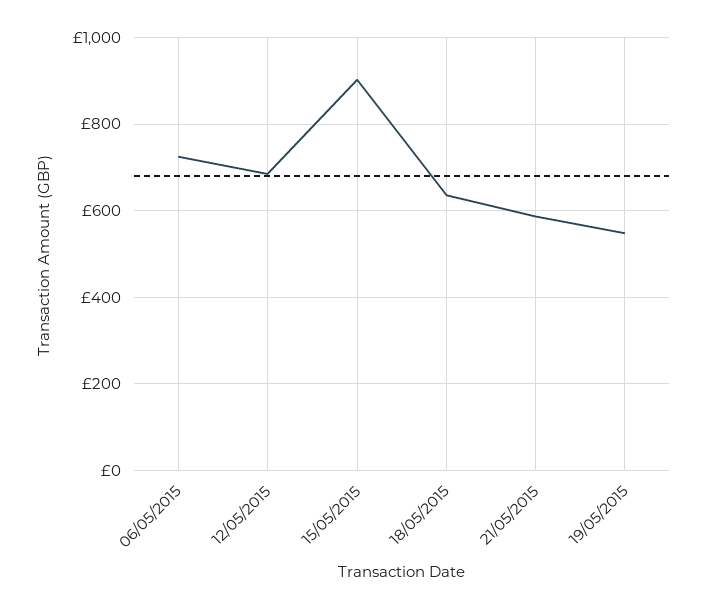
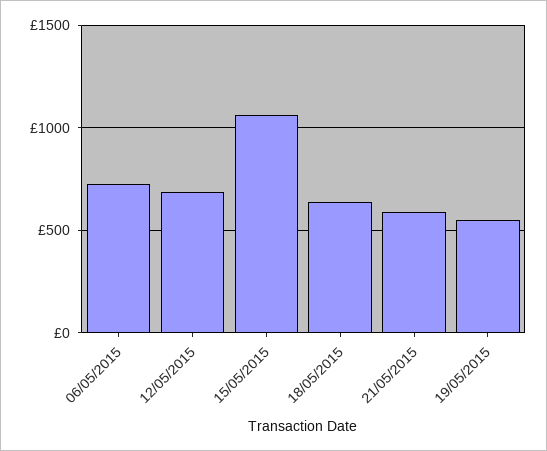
  {
    "06/05/2015": 720,
    "12/05/2015": 680,
-   "15/05/2015": 900,
+   "15/05/2015": 1050,
    "18/05/2015": 640,
    "21/05/2015": 580,
    "19/05/2015": 540
  }

